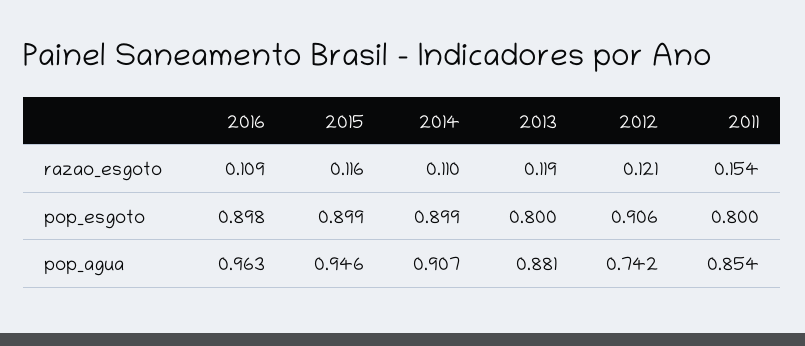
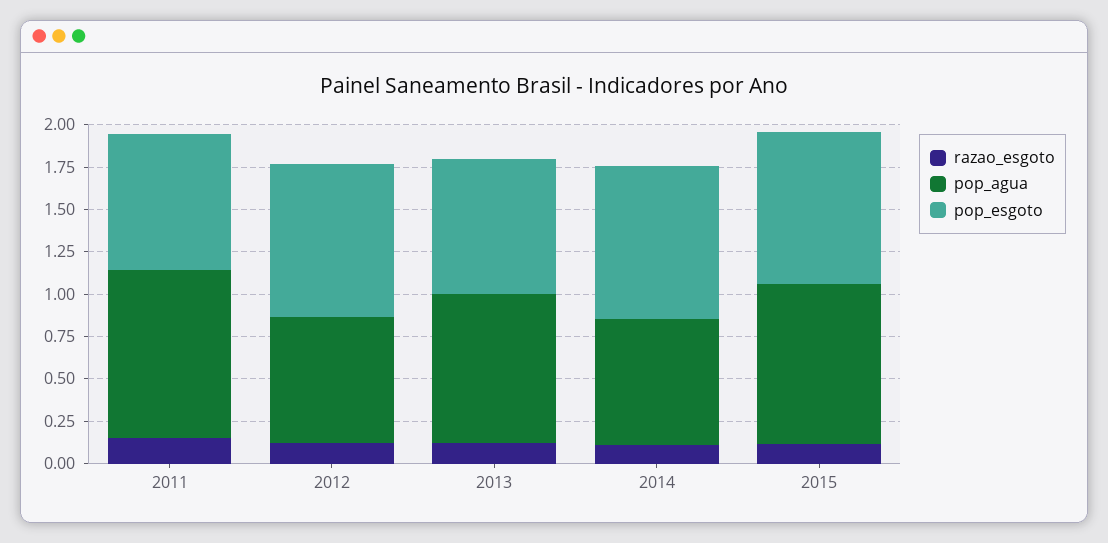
  {
    "razao_esgoto": {
-     "2016": 0.109,
      "2015": 0.116,
      "2014": 0.11,
      "2013": 0.119,
      "2012": 0.121,
      "2011": 0.154
    },
    "pop_esgoto": {
-     "2016": 0.898,
      "2015": 0.899,
      "2014": 0.899,
      "2013": 0.8,
      "2012": 0.906,
      "2011": 0.8
    },
    "pop_agua": {
-     "2016": 0.963,
      "2015": 0.946,
-     "2014": 0.907,
+     "2014": 0.75,
      "2013": 0.881,
      "2012": 0.742,
-     "2011": 0.854
+     "2011": 1
    }
  }

